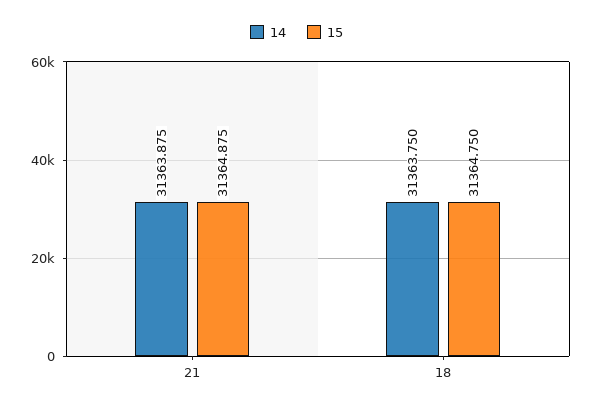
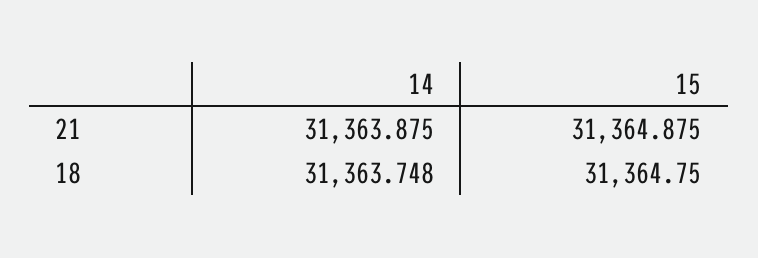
  {
    "14": {
      "21": 31363.875,
-     "18": 31363.75
+     "18": 31363.748
    },
    "15": {
      "21": 31364.875,
      "18": 31364.75
    }
  }

